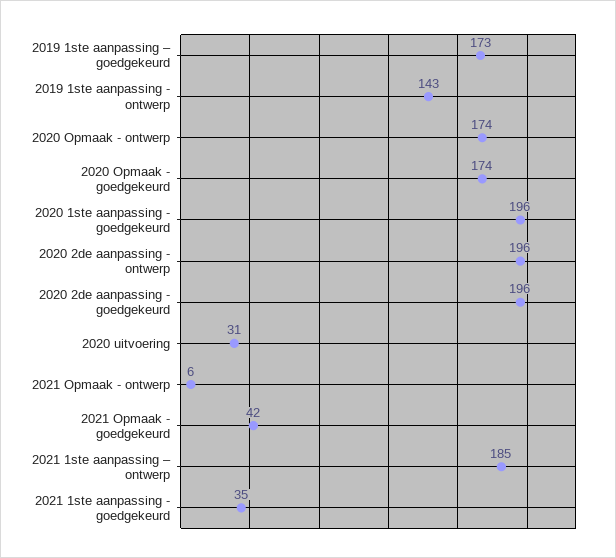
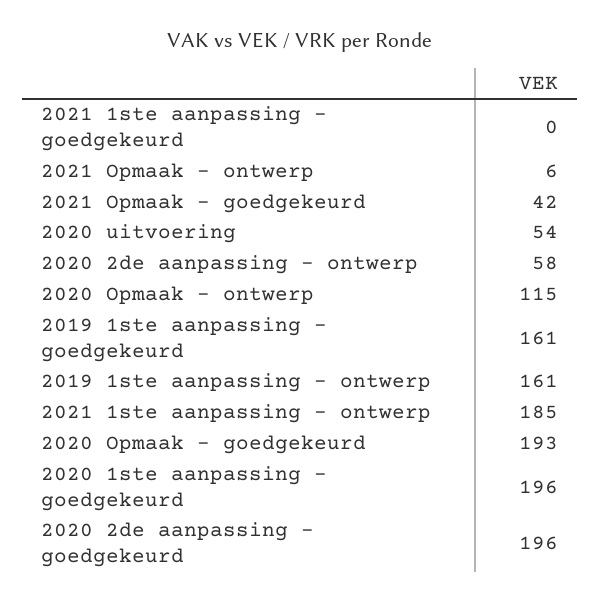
  {
-   "2019 1ste aanpassing – goedgekeurd": 173,
+   "2019 1ste aanpassing – goedgekeurd": 161,
-   "2019 1ste aanpassing - ontwerp": 143,
+   "2019 1ste aanpassing - ontwerp": 161,
-   "2020 Opmaak - ontwerp": 174,
+   "2020 Opmaak - ontwerp": 115,
-   "2020 Opmaak - goedgekeurd": 174,
+   "2020 Opmaak - goedgekeurd": 193,
    "2020 1ste aanpassing - goedgekeurd": 196,
-   "2020 2de aanpassing - ontwerp": 196,
+   "2020 2de aanpassing - ontwerp": 58,
    "2020 2de aanpassing - goedgekeurd": 196,
-   "2020 uitvoering": 31,
+   "2020 uitvoering": 54,
    "2021 Opmaak - ontwerp": 6,
    "2021 Opmaak - goedgekeurd": 42,
    "2021 1ste aanpassing – ontwerp": 185,
-   "2021 1ste aanpassing - goedgekeurd": 35
+   "2021 1ste aanpassing - goedgekeurd": 0
  }

